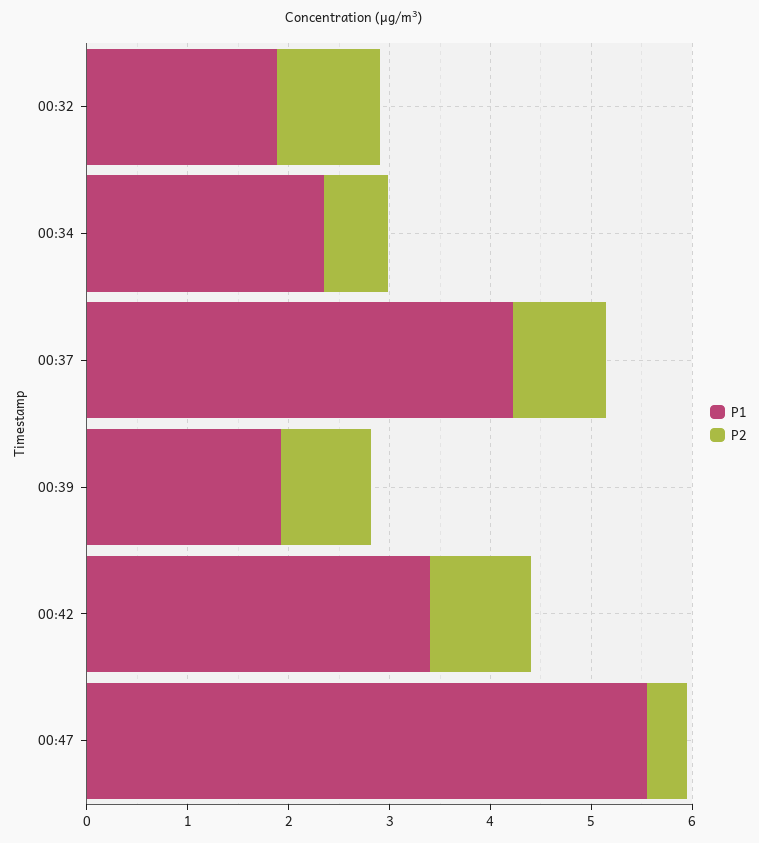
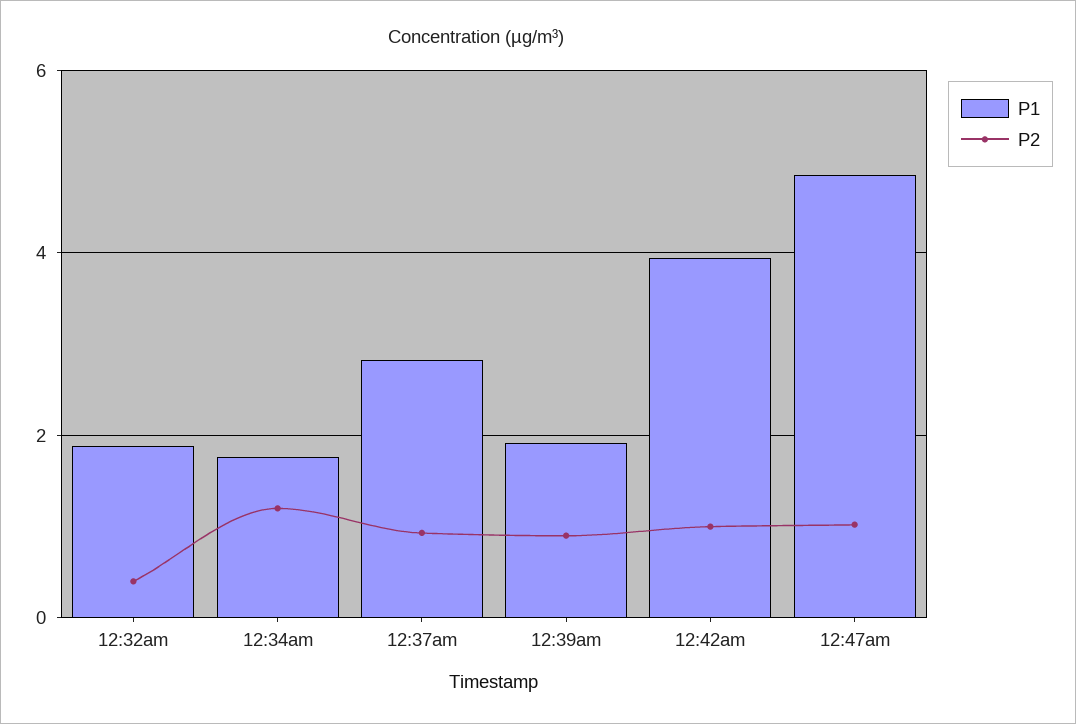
  {
    "P1": {
      "00:32": 1.8,
-     "00:34": 2.4,
+     "00:34": 1.8,
-     "00:37": 4.2,
+     "00:37": 2.8,
      "00:39": 2,
-     "00:42": 3.4,
+     "00:42": 4,
-     "00:47": 5.6
+     "00:47": 4.8
    },
    "P2": {
-     "00:32": 1,
+     "00:32": 0.4,
-     "00:34": 0.6,
+     "00:34": 1.2,
      "00:37": 1,
      "00:39": 1,
      "00:42": 1,
-     "00:47": 0.4
+     "00:47": 1
    }
  }

